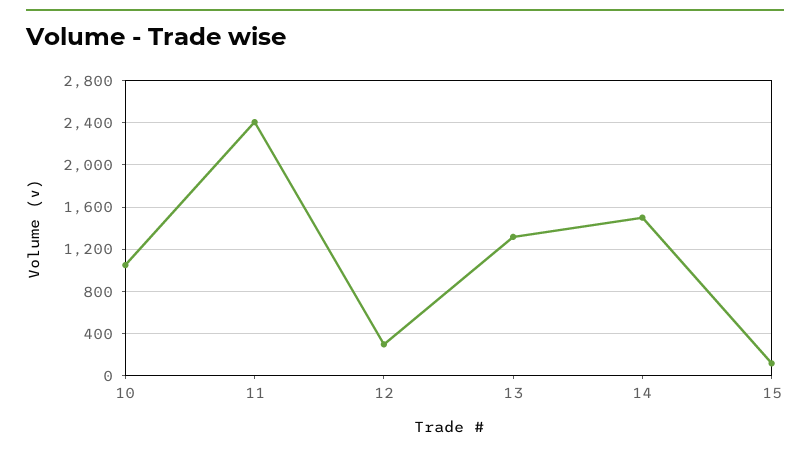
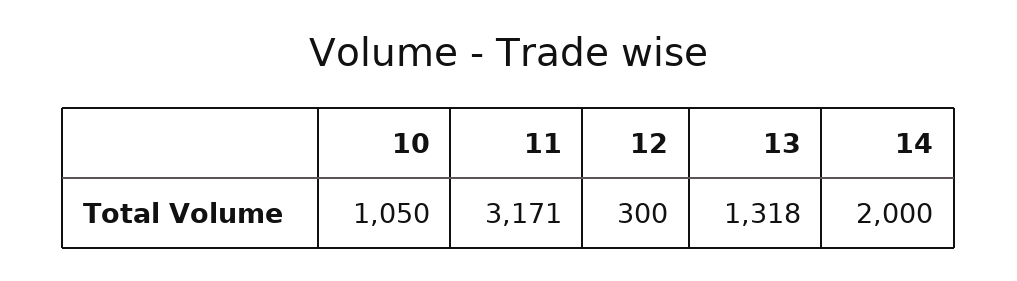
  {
    "10": 1050,
-   "11": 2400,
+   "11": 3171,
    "12": 300,
    "13": 1318,
-   "14": 1500,
+   "14": 2000
-   "15": 100
  }

